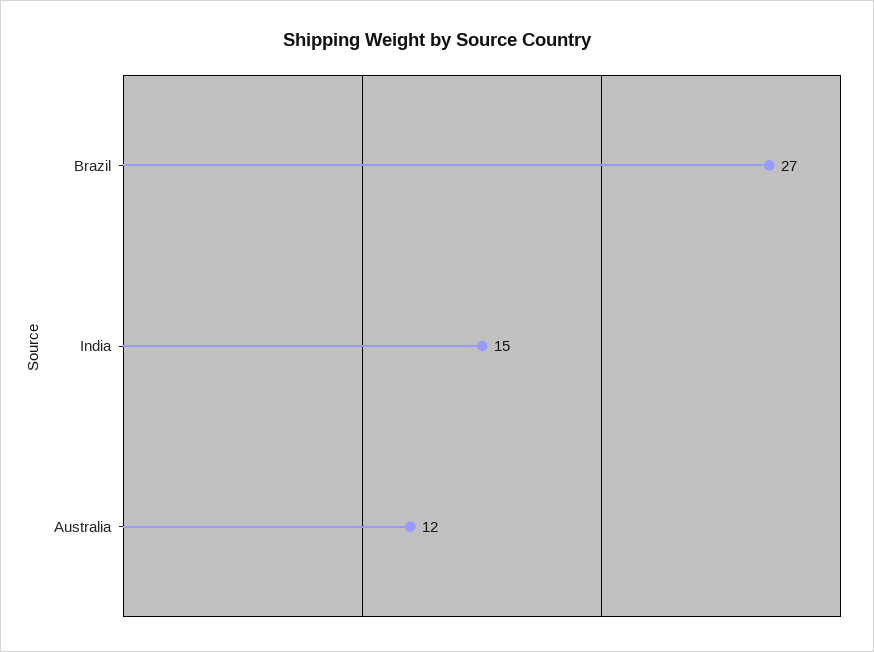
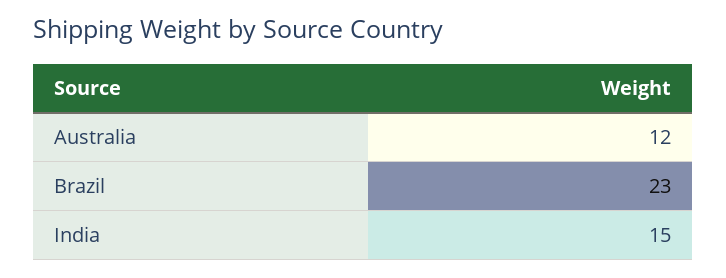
  {
-   "Brazil": 27,
+   "Brazil": 23,
    "India": 15,
    "Australia": 12
  }

